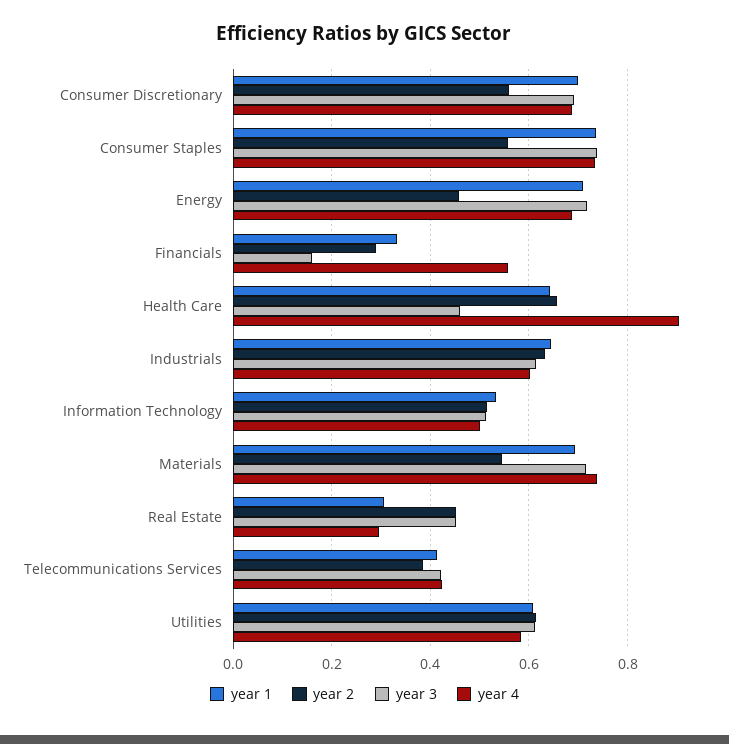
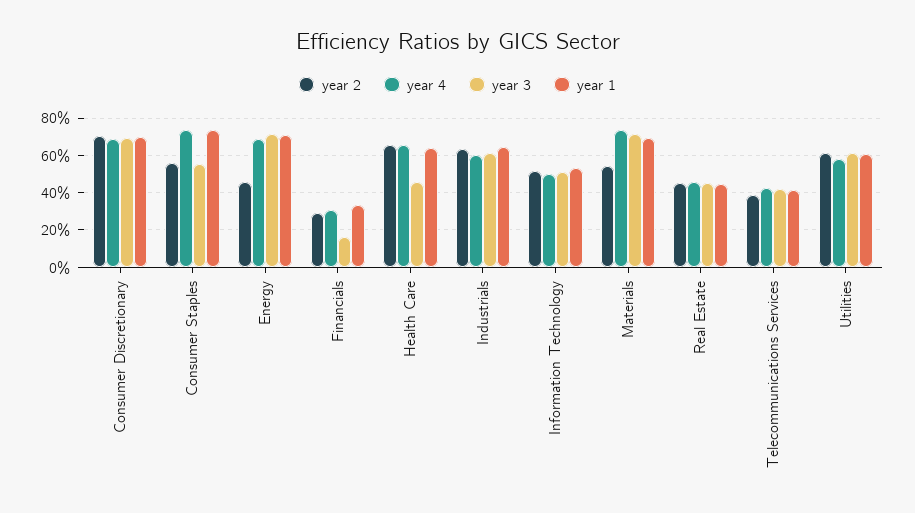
  {
    "year 1": {
      "Consumer Discretionary": 0.7,
      "Consumer Staples": 0.74,
      "Energy": 0.7,
      "Financials": 0.34,
      "Health Care": 0.64,
      "Industrials": 0.64,
      "Information Technology": 0.54,
      "Materials": 0.7,
-     "Real Estate": 0.3,
+     "Real Estate": 0.45,
      "Telecommunications Services": 0.42,
      "Utilities": 0.6
    },
    "year 2": {
-     "Consumer Discretionary": 0.56,
+     "Consumer Discretionary": 0.7,
      "Consumer Staples": 0.56,
      "Energy": 0.46,
      "Financials": 0.28,
      "Health Care": 0.66,
      "Industrials": 0.64,
      "Information Technology": 0.52,
      "Materials": 0.54,
      "Real Estate": 0.46,
      "Telecommunications Services": 0.38,
      "Utilities": 0.62
    },
    "year 3": {
      "Consumer Discretionary": 0.7,
-     "Consumer Staples": 0.74,
+     "Consumer Staples": 0.55,
      "Energy": 0.72,
      "Financials": 0.16,
      "Health Care": 0.46,
      "Industrials": 0.62,
      "Information Technology": 0.52,
      "Materials": 0.72,
      "Real Estate": 0.46,
      "Telecommunications Services": 0.42,
      "Utilities": 0.62
    },
    "year 4": {
      "Consumer Discretionary": 0.68,
      "Consumer Staples": 0.74,
      "Energy": 0.68,
-     "Financials": 0.56,
+     "Financials": 0.3,
-     "Health Care": 0.9,
+     "Health Care": 0.65,
      "Industrials": 0.6,
      "Information Technology": 0.5,
      "Materials": 0.74,
-     "Real Estate": 0.3,
+     "Real Estate": 0.45,
      "Telecommunications Services": 0.42,
      "Utilities": 0.58
    }
  }

